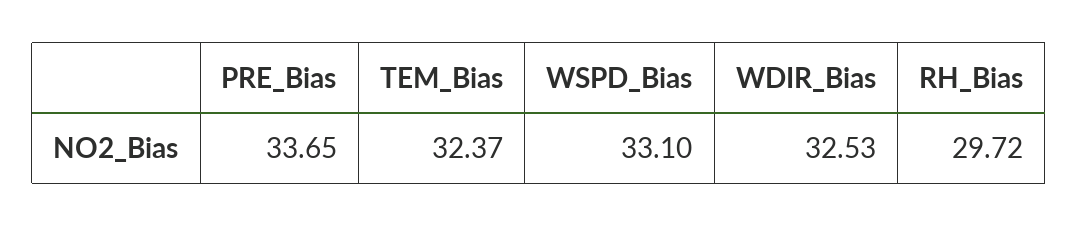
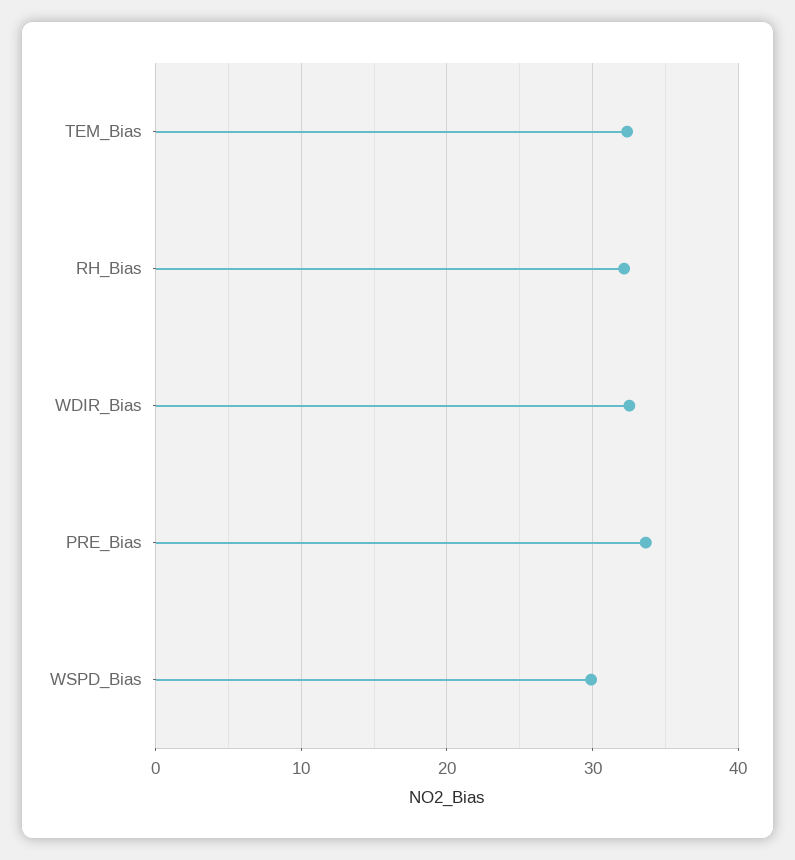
  {
    "PRE_Bias": 33.65,
    "TEM_Bias": 32.37,
-   "WSPD_Bias": 33.1,
+   "WSPD_Bias": 30,
    "WDIR_Bias": 32.53,
-   "RH_Bias": 29.72
+   "RH_Bias": 32
  }

